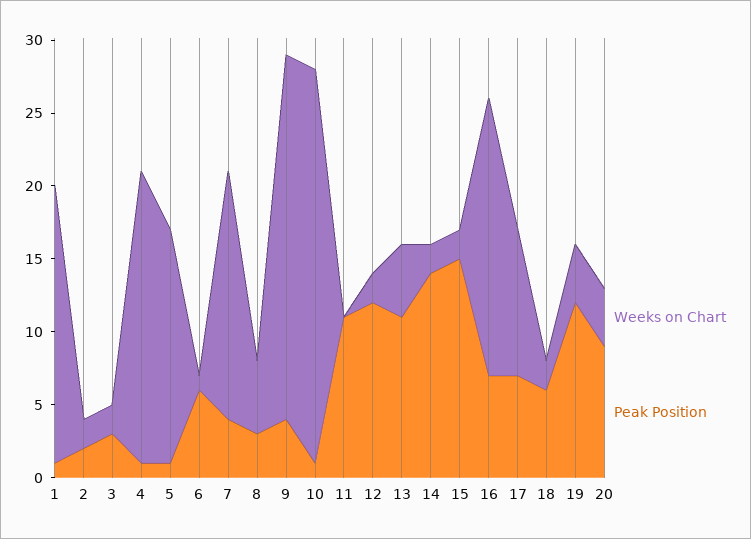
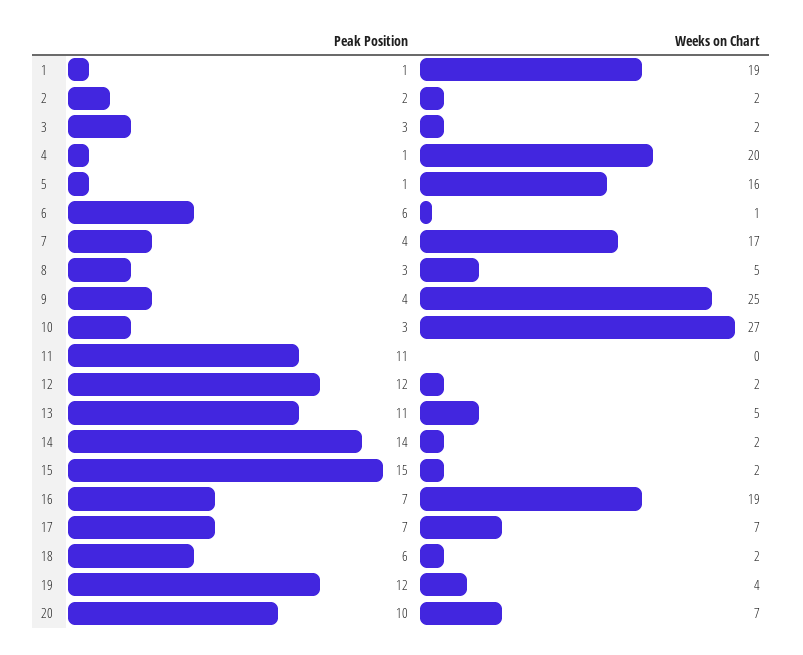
  {
    "Weeks on Chart": {
      "1": 19,
      "2": 2,
      "3": 2,
      "4": 20,
      "5": 16,
      "6": 1,
      "7": 17,
      "8": 5,
      "9": 25,
      "10": 27,
      "11": 0,
      "12": 2,
      "13": 5,
      "14": 2,
      "15": 2,
      "16": 19,
-     "17": 10,
+     "17": 7,
      "18": 2,
      "19": 4,
-     "20": 4
+     "20": 7
    },
    "Peak Position": {
      "1": 1,
      "2": 2,
      "3": 3,
      "4": 1,
      "5": 1,
      "6": 6,
      "7": 4,
      "8": 3,
      "9": 4,
-     "10": 1,
+     "10": 3,
      "11": 11,
      "12": 12,
      "13": 11,
      "14": 14,
      "15": 15,
      "16": 7,
      "17": 7,
      "18": 6,
      "19": 12,
-     "20": 9
+     "20": 10
    }
  }

